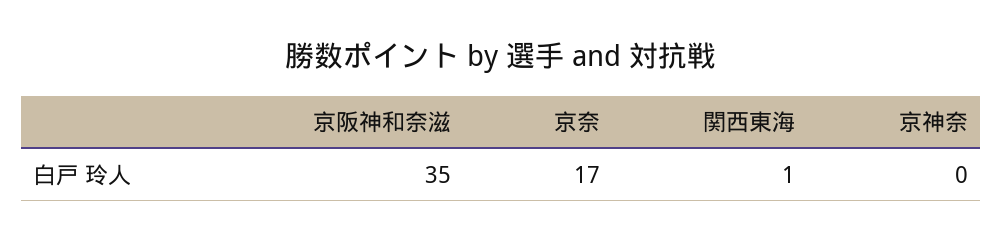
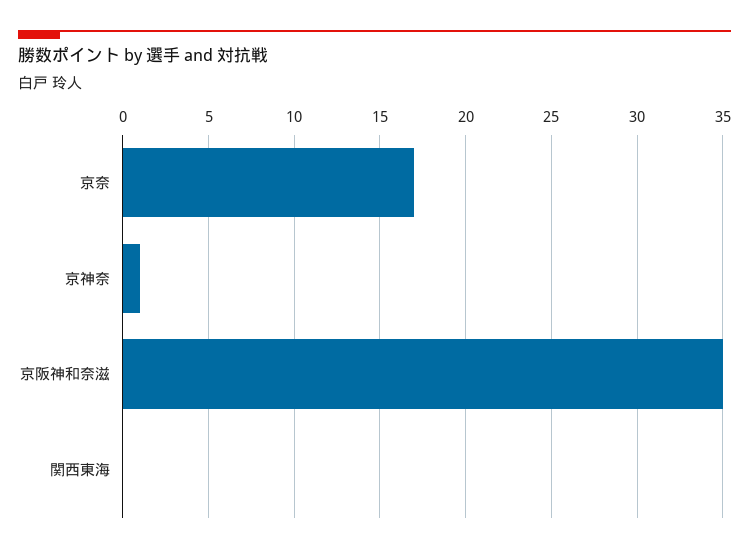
  {
    "京阪神和奈滋": 35,
    "京奈": 17,
-   "関西東海": 1,
+   "関西東海": 0,
-   "京神奈": 0
+   "京神奈": 1
  }

